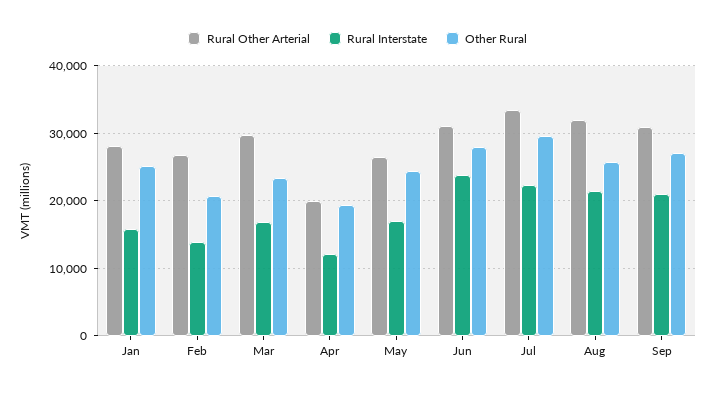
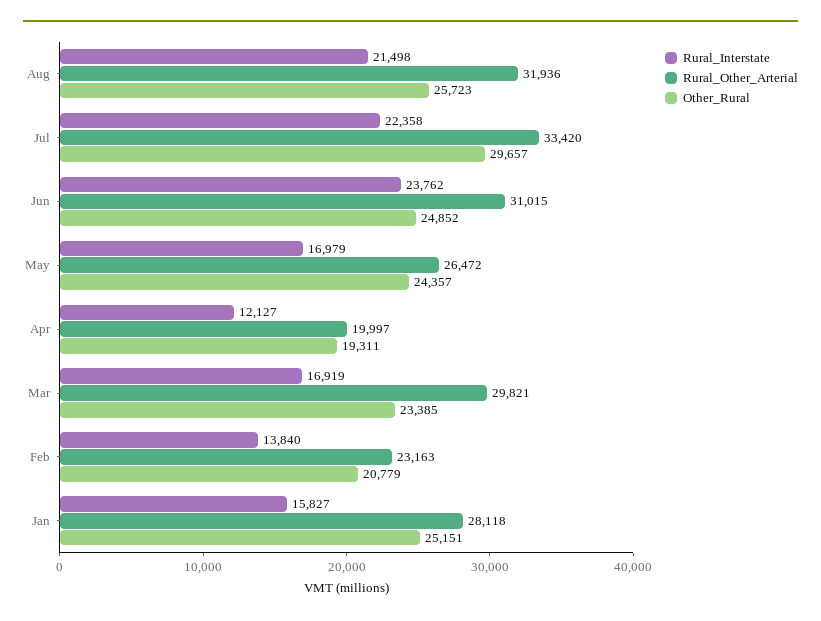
  {
    "Rural Other Arterial": {
      "Jan": 28118,
-     "Feb": 27000,
+     "Feb": 23163,
      "Mar": 29821,
      "Apr": 19997,
      "May": 26472,
      "Jun": 31015,
      "Jul": 33420,
-     "Aug": 31936,
+     "Aug": 31936
-     "Sep": 31000
    },
    "Rural Interstate": {
      "Jan": 15827,
      "Feb": 13840,
      "Mar": 16919,
      "Apr": 12127,
      "May": 16979,
      "Jun": 23762,
      "Jul": 22358,
-     "Aug": 21498,
+     "Aug": 21498
-     "Sep": 21000
    },
    "Other Rural": {
      "Jan": 25151,
      "Feb": 20779,
      "Mar": 23385,
      "Apr": 19311,
      "May": 24357,
-     "Jun": 28000,
+     "Jun": 24852,
      "Jul": 29657,
-     "Aug": 25723,
+     "Aug": 25723
-     "Sep": 27000
    }
  }

